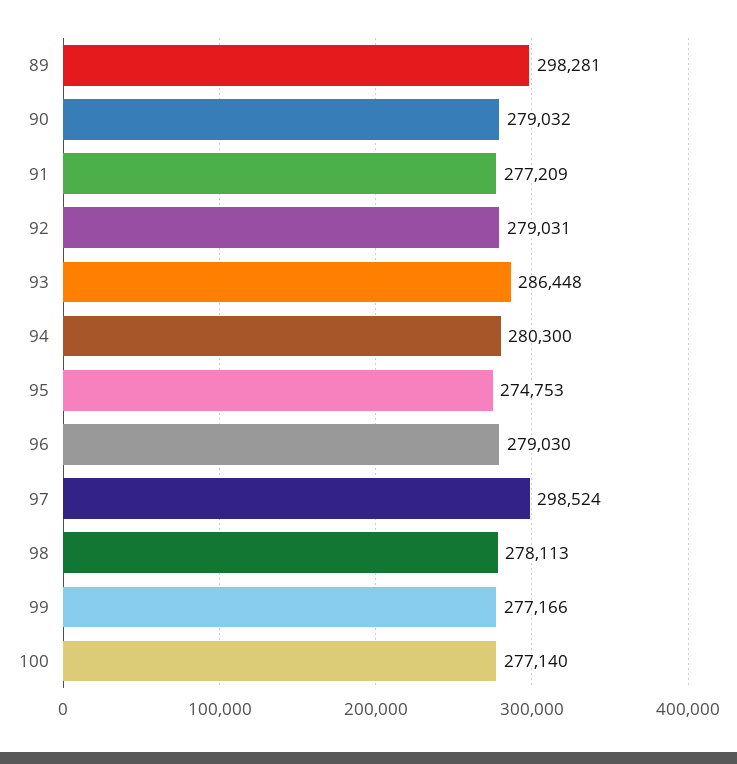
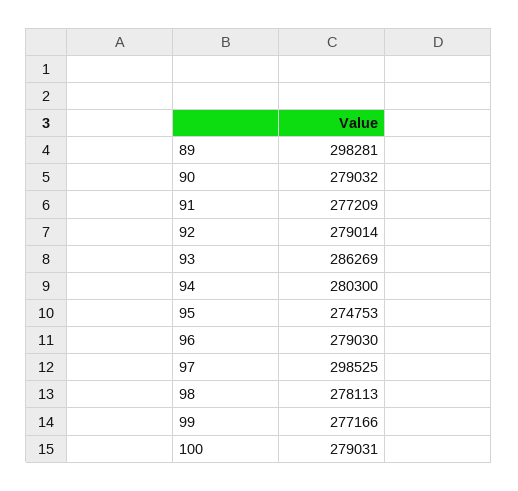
  {
    "89": 298281,
    "90": 279032,
    "91": 277209,
-   "92": 279031,
+   "92": 279014,
-   "93": 286448,
+   "93": 286269,
    "94": 280300,
    "95": 274753,
    "96": 279030,
-   "97": 298524,
+   "97": 298525,
    "98": 278113,
    "99": 277166,
-   "100": 277140
+   "100": 279031
  }

